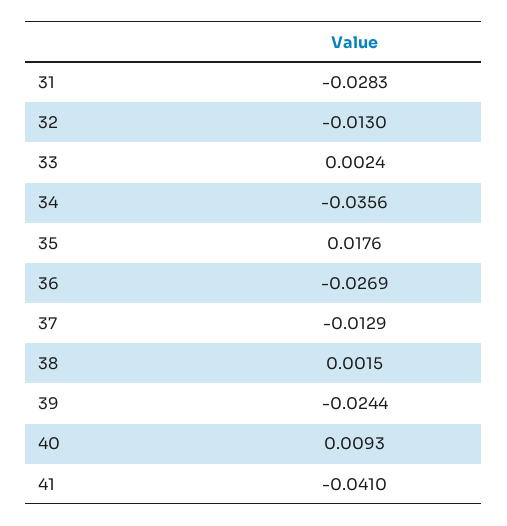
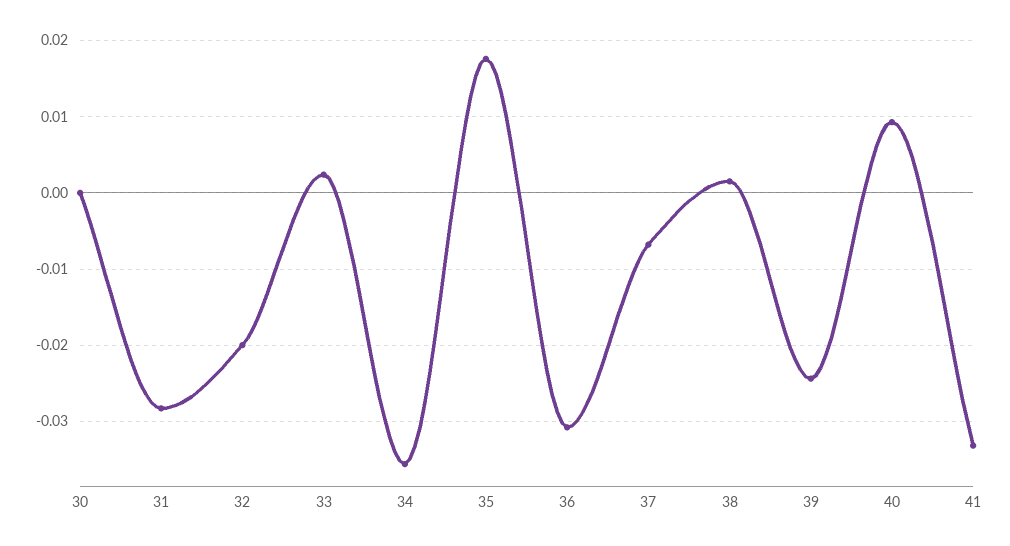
  {
    "31": -0.0283,
-   "32": -0.013,
+   "32": -0.02,
    "33": 0.0024,
    "34": -0.0356,
    "35": 0.0176,
-   "36": -0.0269,
+   "36": -0.031,
-   "37": -0.0129,
+   "37": -0.007,
    "38": 0.0015,
    "39": -0.0244,
    "40": 0.0093,
-   "41": -0.041
+   "41": -0.033,
+   "30": 0
  }

